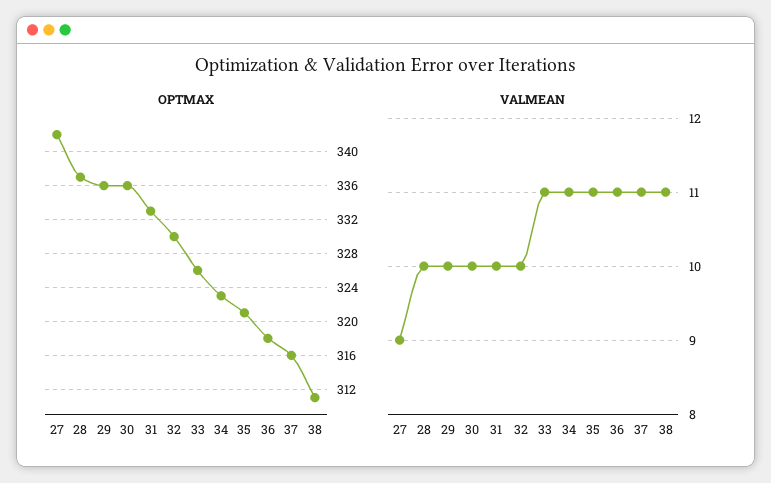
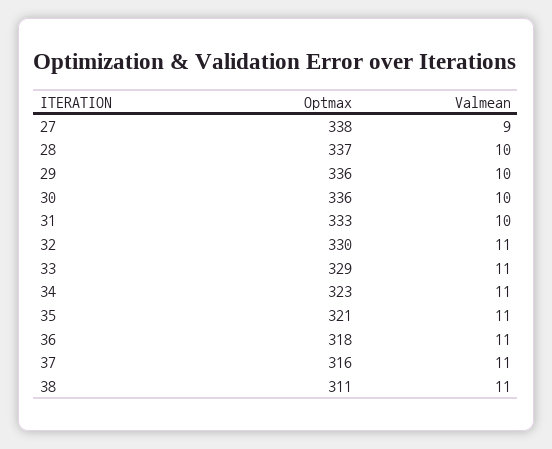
  {
    "OPTMAX": {
-     "27": 342,
+     "27": 338,
      "28": 337,
      "29": 336,
      "30": 336,
      "31": 333,
      "32": 330,
-     "33": 326,
+     "33": 329,
      "34": 323,
      "35": 321,
      "36": 318,
      "37": 316,
      "38": 311
    },
    "VALMEAN": {
      "27": 9,
      "28": 10,
      "29": 10,
      "30": 10,
      "31": 10,
-     "32": 10,
+     "32": 11,
      "33": 11,
      "34": 11,
      "35": 11,
      "36": 11,
      "37": 11,
      "38": 11
    }
  }

